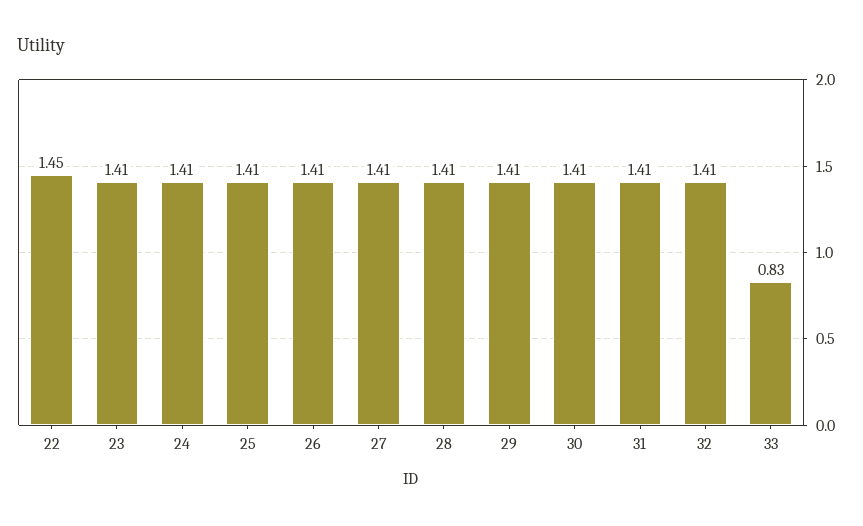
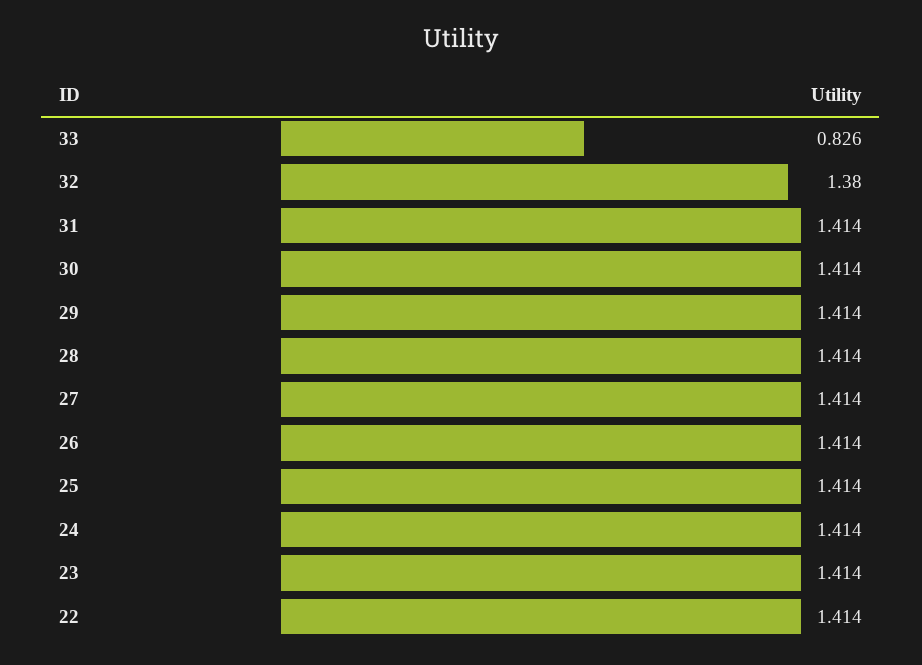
  {
-   "22": 1.45,
+   "22": 1.414,
    "23": 1.414,
    "24": 1.414,
    "25": 1.414,
    "26": 1.414,
    "27": 1.414,
    "28": 1.414,
    "29": 1.414,
    "30": 1.414,
    "31": 1.414,
-   "32": 1.41,
+   "32": 1.38,
    "33": 0.826
  }

